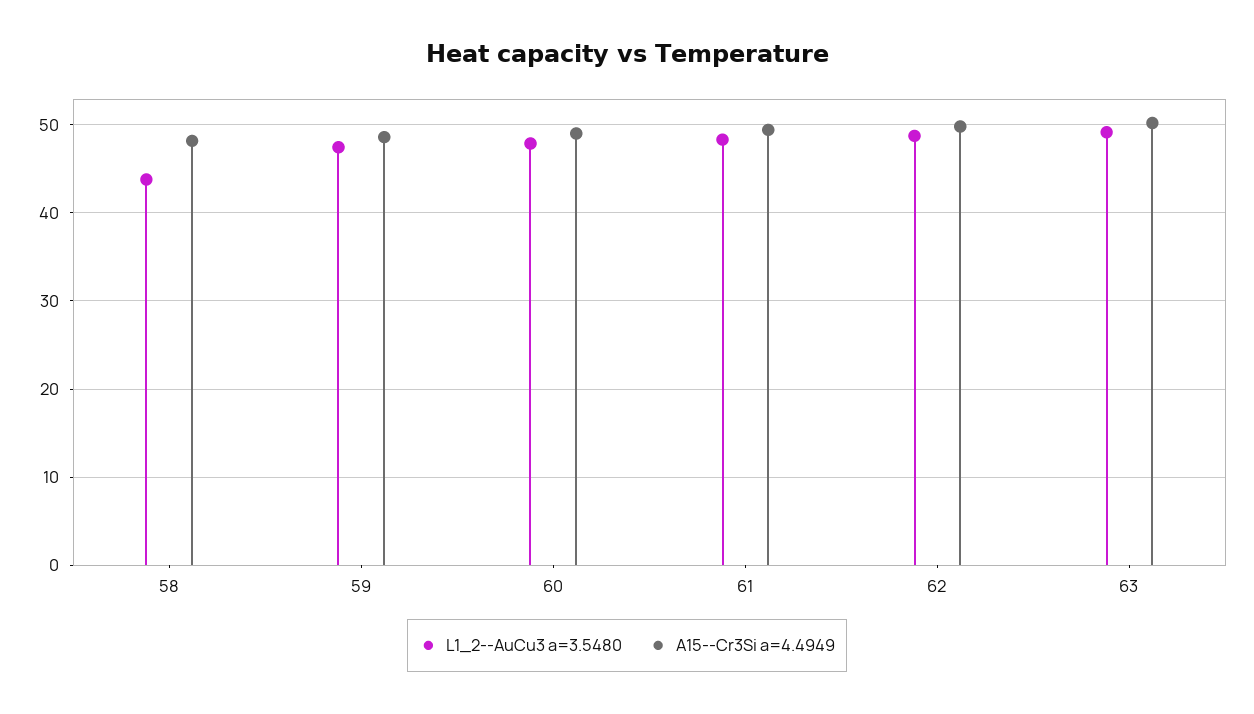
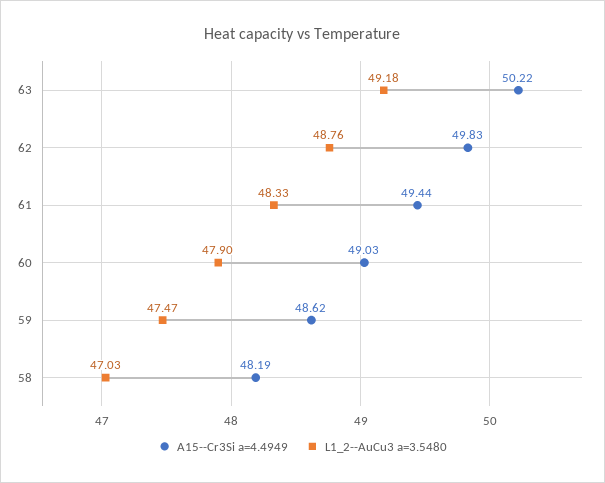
  {
    "L1_2--AuCu3 a=3.5480": {
-     "58": 44,
+     "58": 47.03,
      "59": 47.47,
      "60": 47.9,
      "61": 48.33,
      "62": 48.76,
      "63": 49.18
    },
    "A15--Cr3Si a=4.4949": {
      "58": 48.19,
      "59": 48.62,
      "60": 49.03,
      "61": 49.44,
      "62": 49.83,
      "63": 50.22
    }
  }

